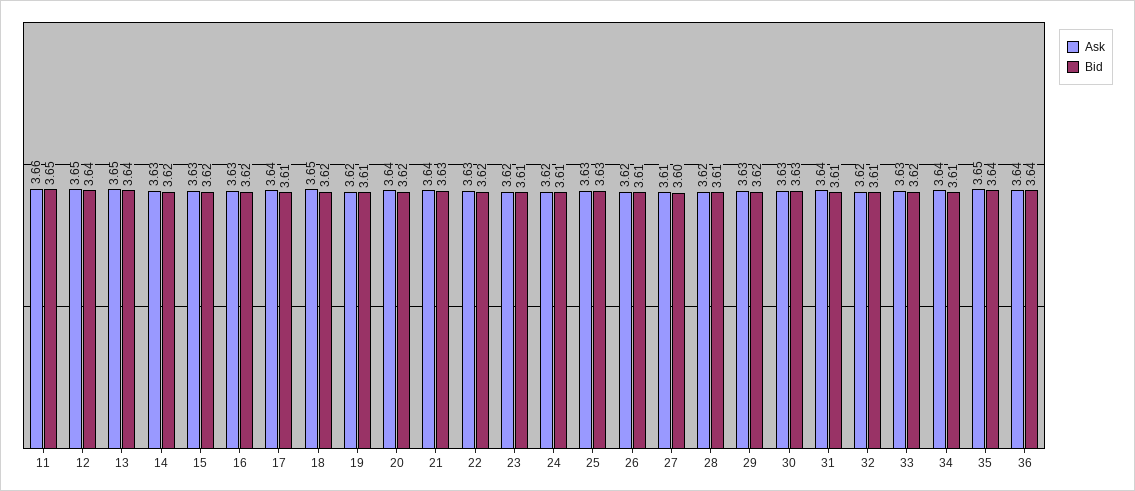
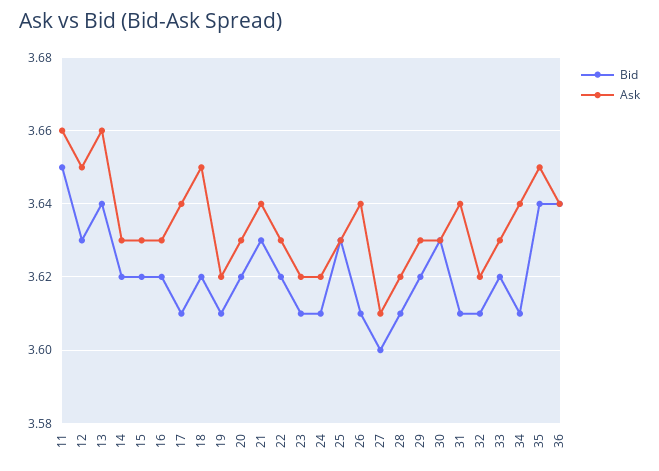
  {
    "Ask": {
      "11": 3.66,
      "12": 3.65,
-     "13": 3.65,
+     "13": 3.66,
      "14": 3.63,
      "15": 3.63,
      "16": 3.63,
      "17": 3.64,
      "18": 3.65,
      "19": 3.62,
-     "20": 3.64,
+     "20": 3.63,
      "21": 3.64,
      "22": 3.63,
      "23": 3.62,
      "24": 3.62,
      "25": 3.63,
-     "26": 3.62,
+     "26": 3.64,
      "27": 3.61,
      "28": 3.62,
      "29": 3.63,
      "30": 3.63,
      "31": 3.64,
      "32": 3.62,
      "33": 3.63,
      "34": 3.64,
      "35": 3.65,
      "36": 3.64
    },
    "Bid": {
      "11": 3.65,
-     "12": 3.64,
+     "12": 3.63,
      "13": 3.64,
      "14": 3.62,
      "15": 3.62,
      "16": 3.62,
      "17": 3.61,
      "18": 3.62,
      "19": 3.61,
      "20": 3.62,
      "21": 3.63,
      "22": 3.62,
      "23": 3.61,
      "24": 3.61,
      "25": 3.63,
      "26": 3.61,
      "27": 3.6,
      "28": 3.61,
      "29": 3.62,
      "30": 3.63,
      "31": 3.61,
      "32": 3.61,
      "33": 3.62,
      "34": 3.61,
      "35": 3.64,
      "36": 3.64
    }
  }

